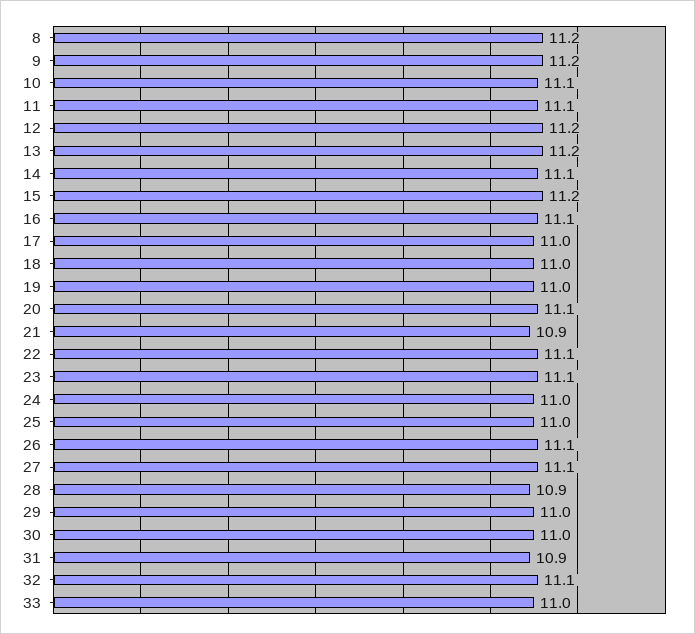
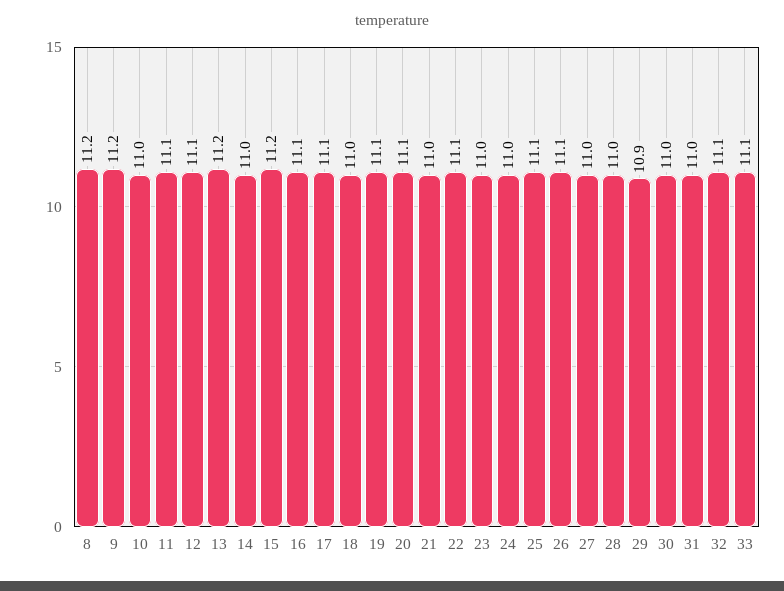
  {
    "8": 11.2,
    "9": 11.2,
-   "10": 11.1,
+   "10": 11,
    "11": 11.1,
-   "12": 11.2,
+   "12": 11.1,
    "13": 11.2,
-   "14": 11.1,
+   "14": 11,
    "15": 11.2,
    "16": 11.1,
-   "17": 11,
+   "17": 11.1,
    "18": 11,
-   "19": 11,
+   "19": 11.1,
    "20": 11.1,
-   "21": 10.9,
+   "21": 11,
    "22": 11.1,
-   "23": 11.1,
+   "23": 11,
    "24": 11,
-   "25": 11,
+   "25": 11.1,
    "26": 11.1,
-   "27": 11.1,
+   "27": 11,
-   "28": 10.9,
+   "28": 11,
-   "29": 11,
+   "29": 10.9,
    "30": 11,
-   "31": 10.9,
+   "31": 11,
    "32": 11.1,
-   "33": 11
+   "33": 11.1
  }

